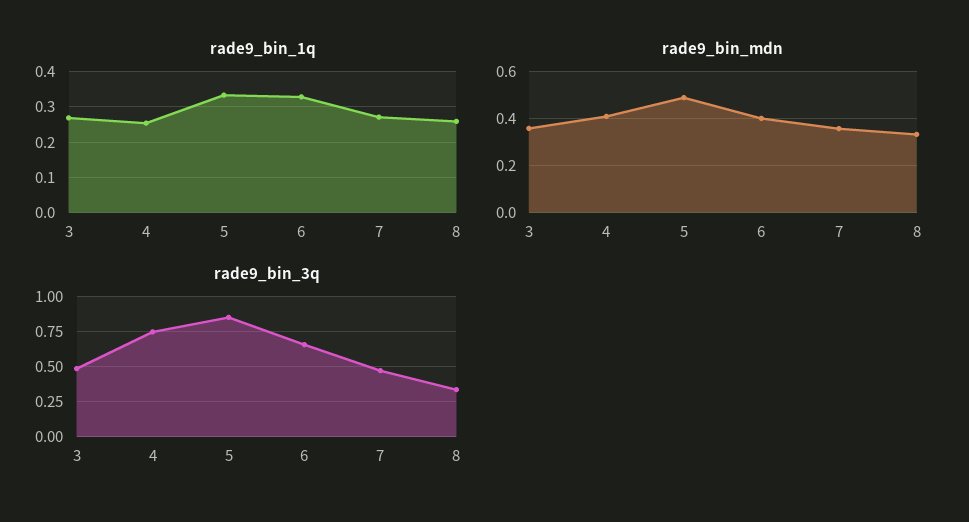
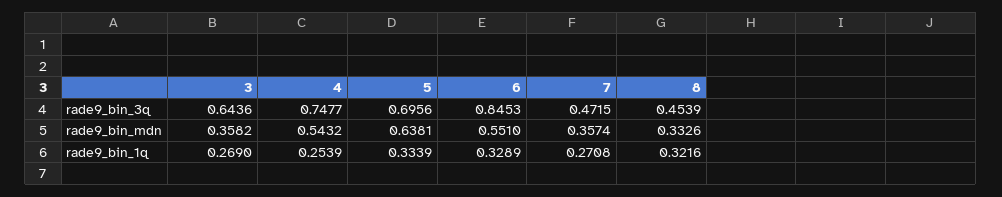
  {
    "rade9_bin_1q": {
      "3": 0.269,
      "4": 0.2539,
      "5": 0.3339,
      "6": 0.3289,
      "7": 0.2708,
-     "8": 0.26
+     "8": 0.3216
    },
    "rade9_bin_mdn": {
      "3": 0.3582,
-     "4": 0.4,
+     "4": 0.5432,
-     "5": 0.5,
+     "5": 0.6381,
-     "6": 0.4,
+     "6": 0.551,
      "7": 0.3574,
      "8": 0.3326
    },
    "rade9_bin_3q": {
-     "3": 0.5,
+     "3": 0.6436,
      "4": 0.7477,
-     "5": 0.85,
+     "5": 0.6956,
-     "6": 0.65,
+     "6": 0.8453,
      "7": 0.4715,
-     "8": 0.35
+     "8": 0.4539
    }
  }

